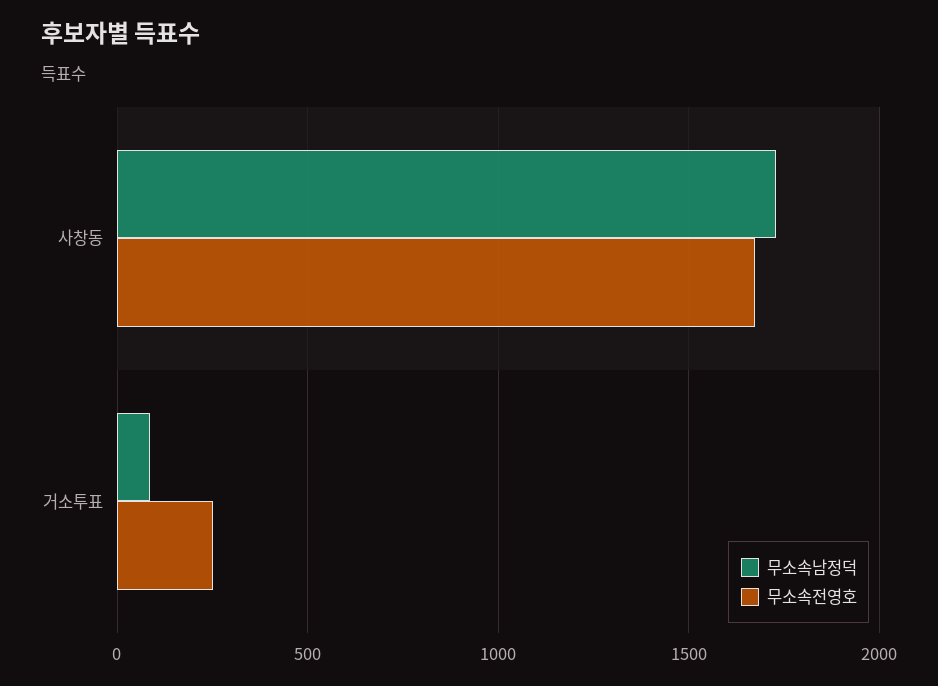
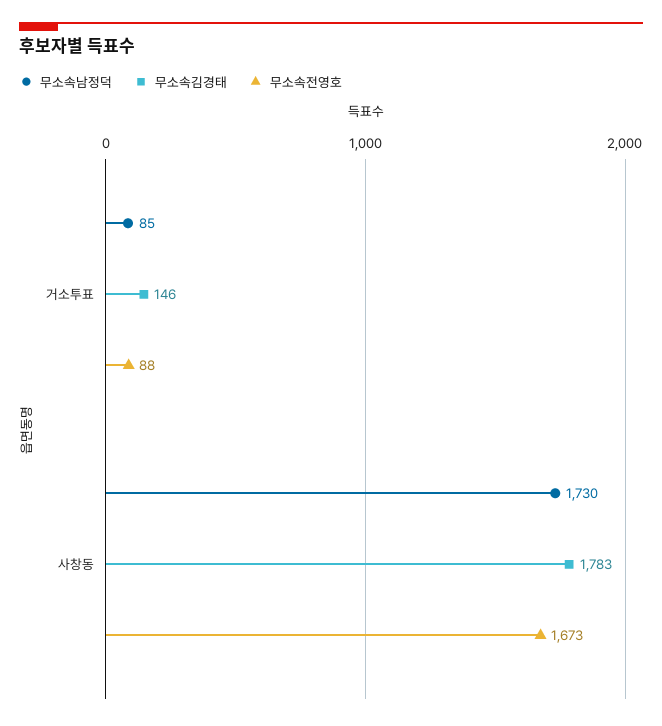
  {
    "무소속남정덕": {
      "사창동": 1730,
      "거소투표": 85
    },
    "무소속전영호": {
      "사창동": 1673,
-     "거소투표": 250
+     "거소투표": 88
-   }
+   },
+   "무소속김경태": {
+     "거소투표": 146,
+     "사창동": 1783
+   }
  }

